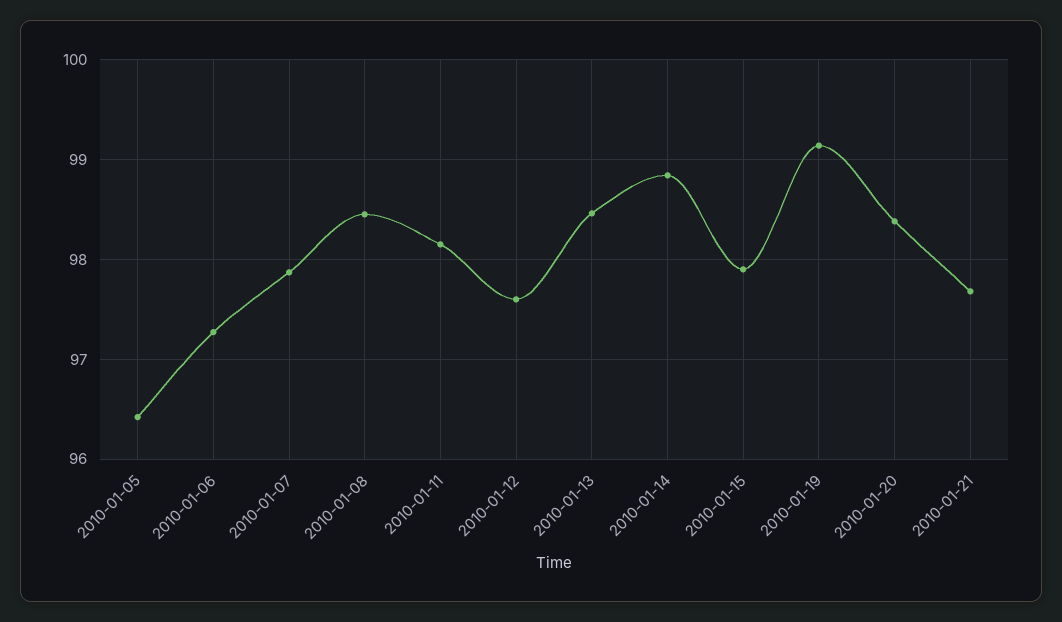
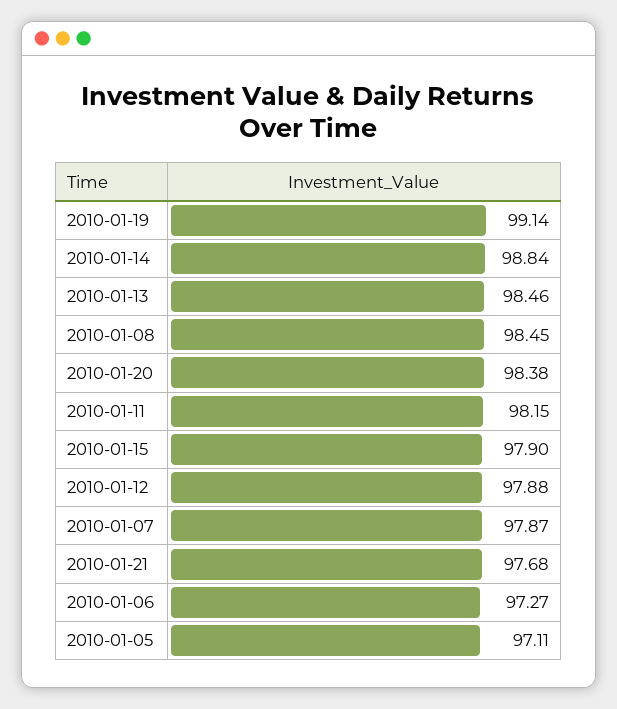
  {
-   "2010-01-05": 96.4,
+   "2010-01-05": 97.11,
    "2010-01-06": 97.27,
    "2010-01-07": 97.87,
    "2010-01-08": 98.45,
    "2010-01-11": 98.15,
-   "2010-01-12": 97.6,
+   "2010-01-12": 97.88,
    "2010-01-13": 98.46,
    "2010-01-14": 98.84,
    "2010-01-15": 97.9,
    "2010-01-19": 99.14,
    "2010-01-20": 98.38,
    "2010-01-21": 97.68
  }

